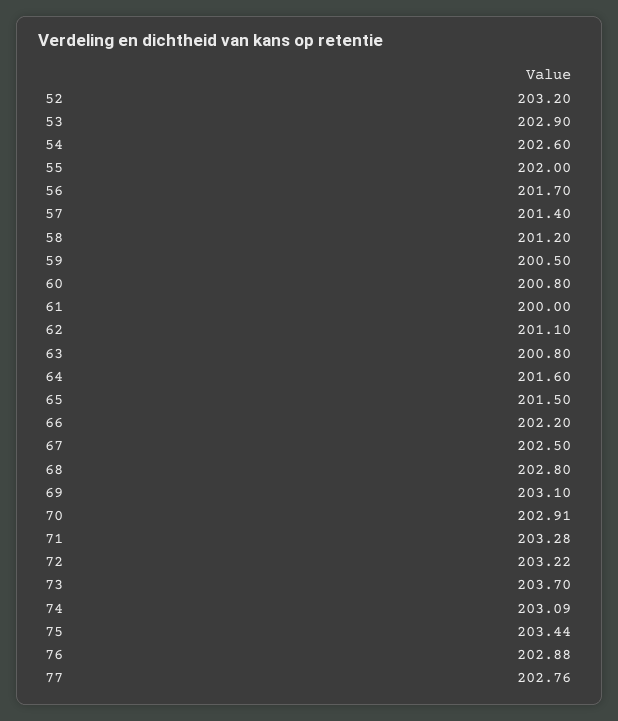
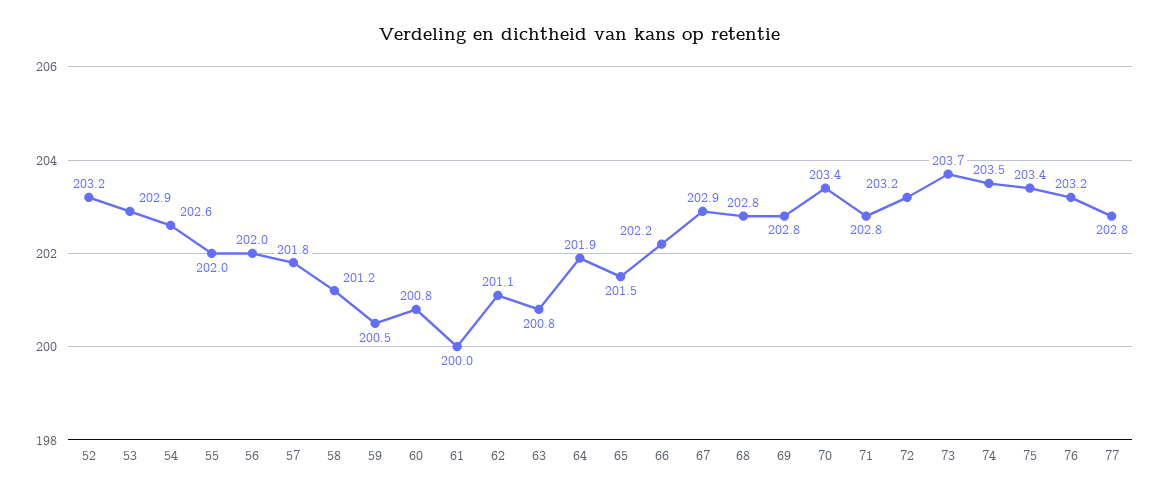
  {
    "52": 203.2,
    "53": 202.9,
    "54": 202.6,
    "55": 202,
-   "56": 201.7,
+   "56": 202,
-   "57": 201.4,
+   "57": 201.8,
    "58": 201.2,
    "59": 200.5,
    "60": 200.8,
    "61": 200,
    "62": 201.1,
    "63": 200.8,
-   "64": 201.6,
+   "64": 201.9,
    "65": 201.5,
    "66": 202.2,
-   "67": 202.5,
+   "67": 202.9,
    "68": 202.8,
-   "69": 203.1,
+   "69": 202.8,
-   "70": 202.91,
+   "70": 203.4,
-   "71": 203.28,
+   "71": 202.8,
    "72": 203.22,
    "73": 203.7,
-   "74": 203.09,
+   "74": 203.5,
    "75": 203.44,
-   "76": 202.88,
+   "76": 203.2,
    "77": 202.76
  }

